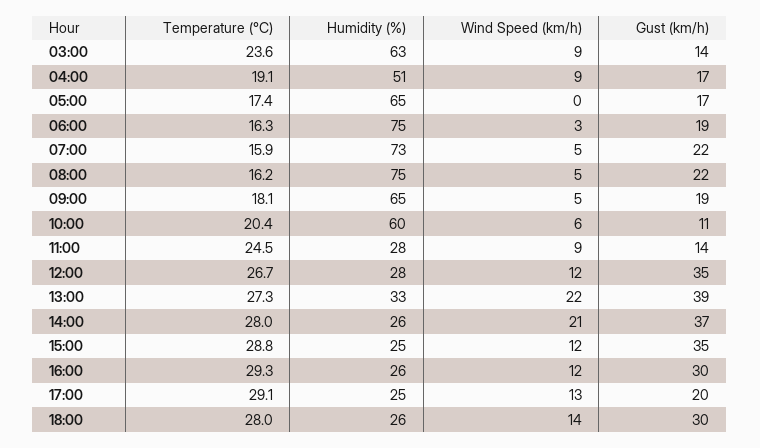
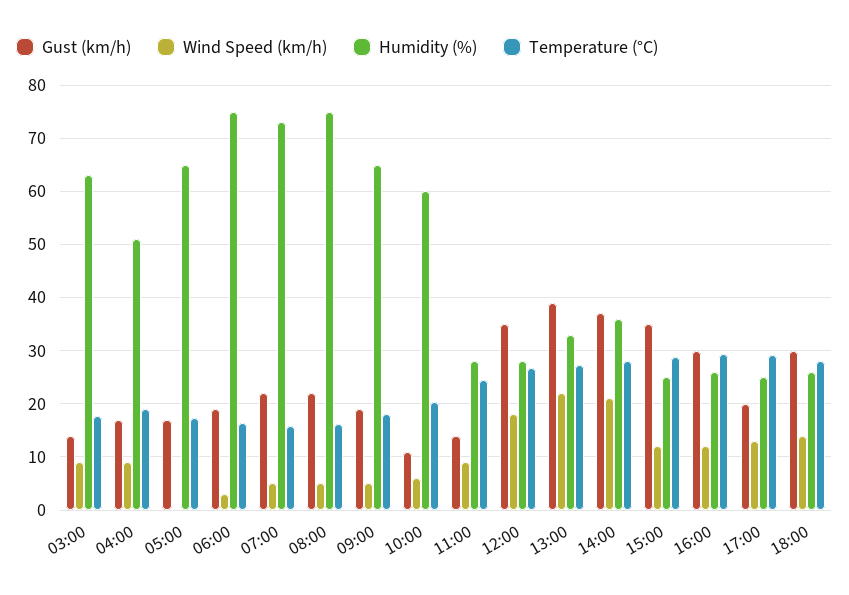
  {
    "Temperature (°C)": {
-     "03:00": 23.6,
+     "03:00": 18,
      "04:00": 19.1,
      "05:00": 17.4,
      "06:00": 16.3,
      "07:00": 15.9,
      "08:00": 16.2,
      "09:00": 18.1,
      "10:00": 20.4,
      "11:00": 24.5,
      "12:00": 26.7,
      "13:00": 27.3,
      "14:00": 28,
      "15:00": 28.8,
      "16:00": 29.3,
      "17:00": 29.1,
      "18:00": 28
    },
    "Humidity (%)": {
      "03:00": 63,
      "04:00": 51,
      "05:00": 65,
      "06:00": 75,
      "07:00": 73,
      "08:00": 75,
      "09:00": 65,
      "10:00": 60,
      "11:00": 28,
      "12:00": 28,
      "13:00": 33,
-     "14:00": 26,
+     "14:00": 36,
      "15:00": 25,
      "16:00": 26,
      "17:00": 25,
      "18:00": 26
    },
    "Wind Speed (km/h)": {
      "03:00": 9,
      "04:00": 9,
      "05:00": 0,
      "06:00": 3,
      "07:00": 5,
      "08:00": 5,
      "09:00": 5,
      "10:00": 6,
      "11:00": 9,
-     "12:00": 12,
+     "12:00": 18,
      "13:00": 22,
      "14:00": 21,
      "15:00": 12,
      "16:00": 12,
      "17:00": 13,
      "18:00": 14
    },
    "Gust (km/h)": {
      "03:00": 14,
      "04:00": 17,
      "05:00": 17,
      "06:00": 19,
      "07:00": 22,
      "08:00": 22,
      "09:00": 19,
      "10:00": 11,
      "11:00": 14,
      "12:00": 35,
      "13:00": 39,
      "14:00": 37,
      "15:00": 35,
      "16:00": 30,
      "17:00": 20,
      "18:00": 30
    }
  }

